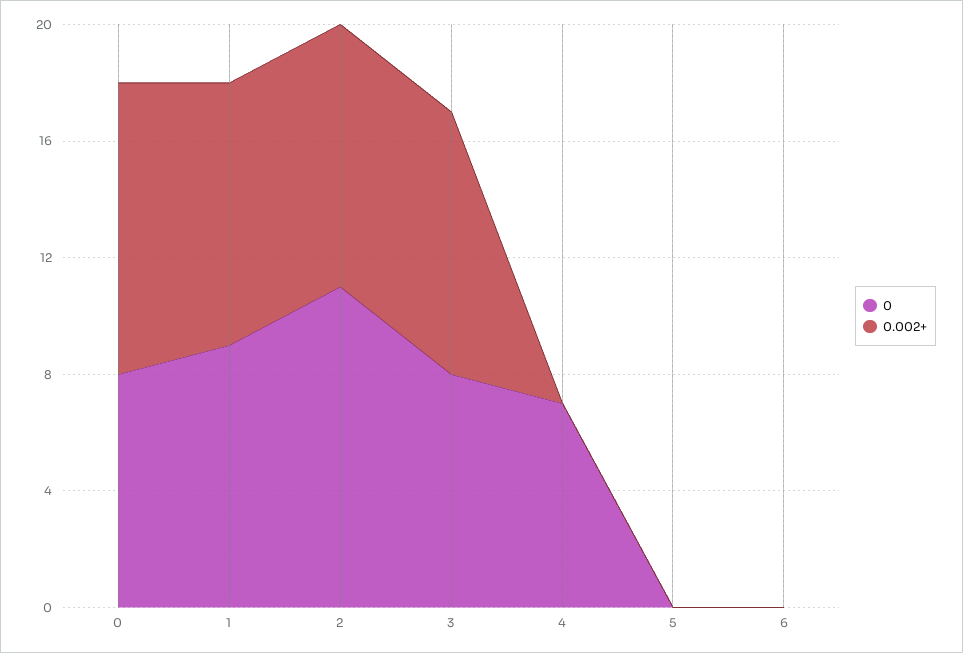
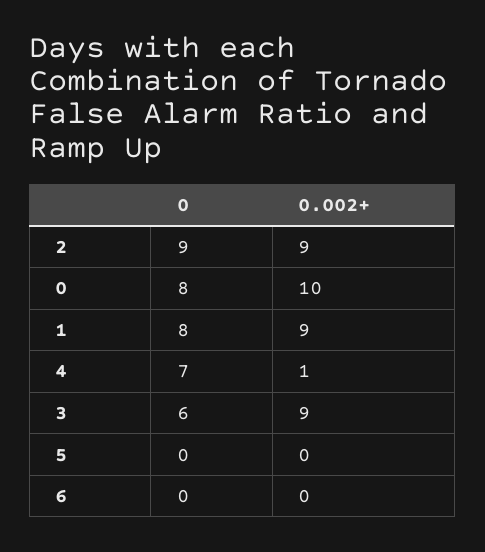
  {
    "0": {
      "0": 8,
-     "1": 9,
+     "1": 8,
-     "2": 11,
+     "2": 9,
-     "3": 8,
+     "3": 6,
      "4": 7,
      "5": 0,
      "6": 0
    },
    "0.002+": {
      "0": 10,
      "1": 9,
      "2": 9,
      "3": 9,
-     "4": 0,
+     "4": 1,
      "5": 0,
      "6": 0
    }
  }

